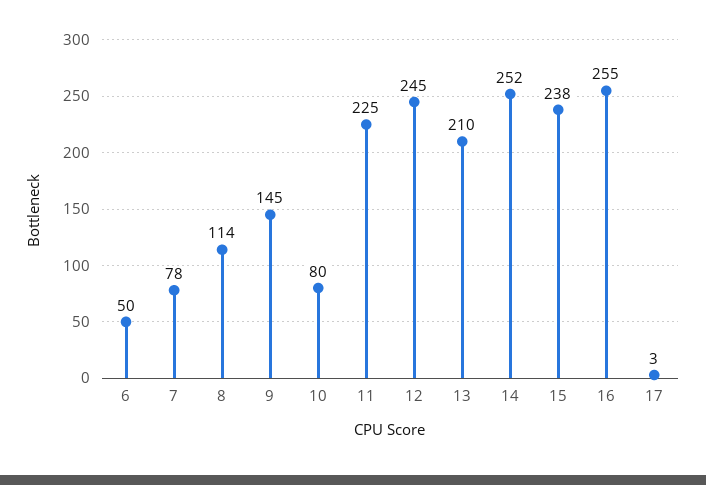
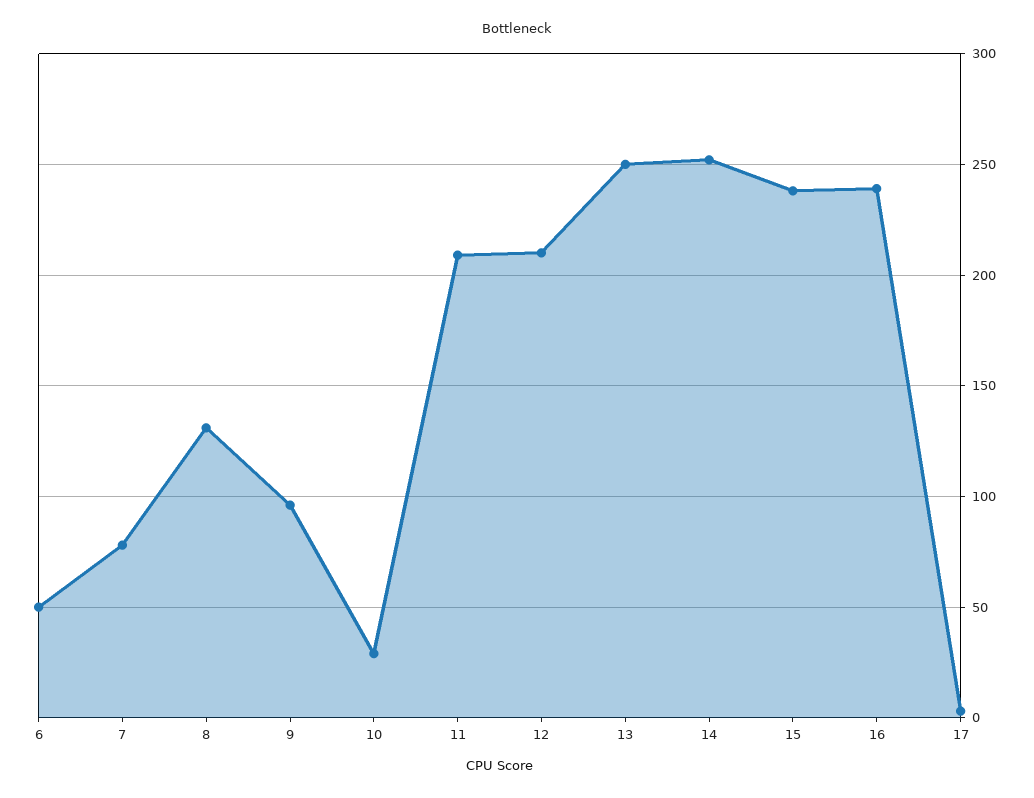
  {
    "6": 50,
    "7": 78,
-   "8": 114,
+   "8": 130,
-   "9": 145,
+   "9": 95,
-   "10": 80,
+   "10": 30,
-   "11": 225,
+   "11": 210,
-   "12": 245,
+   "12": 210,
-   "13": 210,
+   "13": 250,
    "14": 252,
    "15": 238,
-   "16": 255,
+   "16": 240,
    "17": 3
  }

